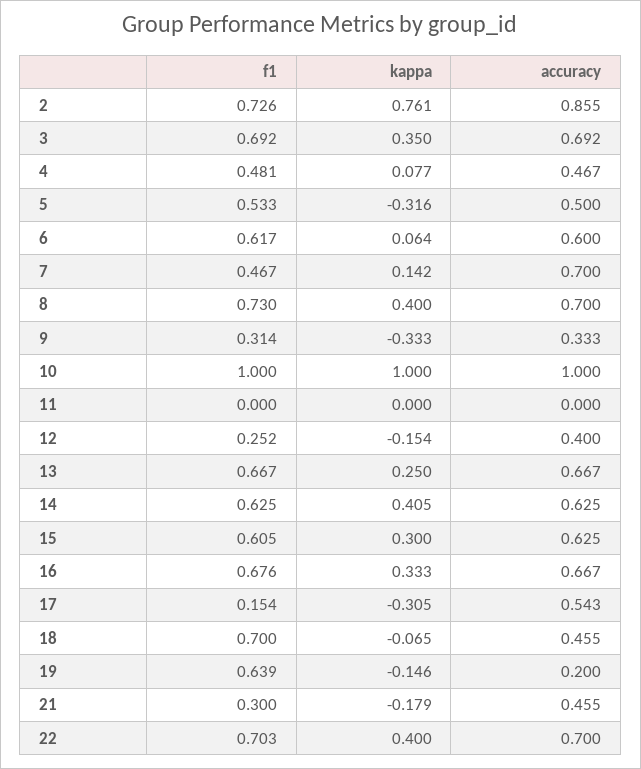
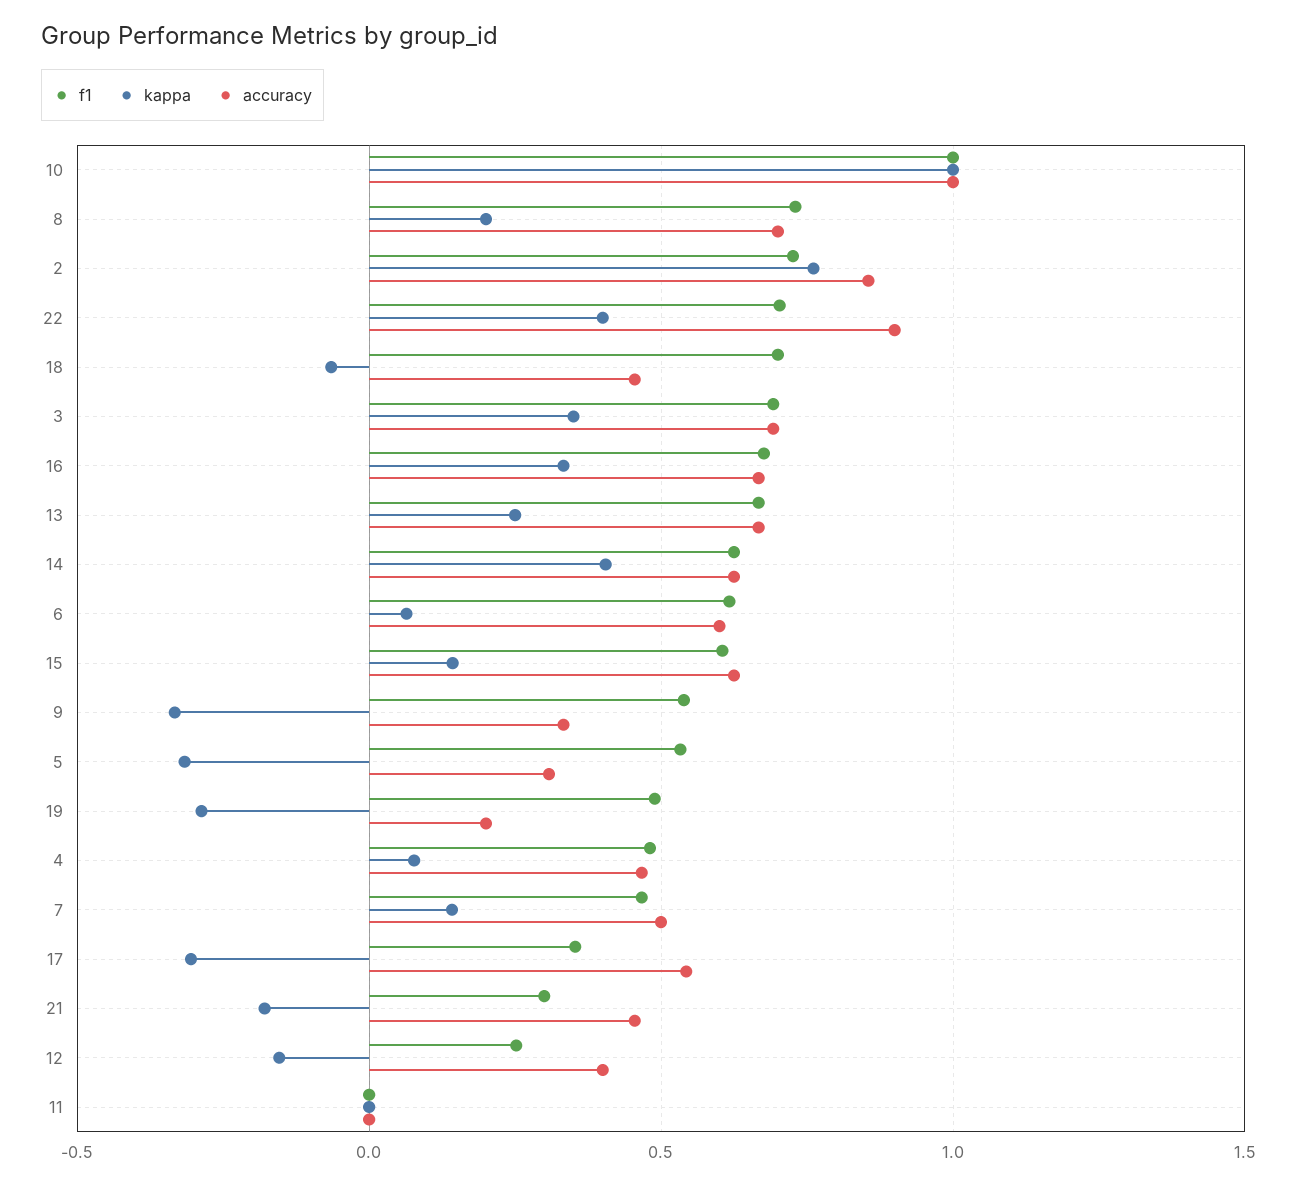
  {
    "f1": {
      "2": 0.726,
      "3": 0.692,
      "4": 0.481,
      "5": 0.533,
      "6": 0.617,
      "7": 0.467,
      "8": 0.73,
-     "9": 0.314,
+     "9": 0.55,
      "10": 1,
      "11": 0,
      "12": 0.252,
      "13": 0.667,
      "14": 0.625,
      "15": 0.605,
      "16": 0.676,
-     "17": 0.154,
+     "17": 0.35,
      "18": 0.7,
-     "19": 0.639,
+     "19": 0.5,
      "21": 0.3,
      "22": 0.703
    },
    "kappa": {
      "2": 0.761,
      "3": 0.35,
      "4": 0.077,
      "5": -0.316,
      "6": 0.064,
      "7": 0.142,
-     "8": 0.4,
+     "8": 0.2,
      "9": -0.333,
      "10": 1,
      "11": 0,
      "12": -0.154,
      "13": 0.25,
      "14": 0.405,
-     "15": 0.3,
+     "15": 0.15,
      "16": 0.333,
      "17": -0.305,
      "18": -0.065,
-     "19": -0.146,
+     "19": -0.3,
      "21": -0.179,
      "22": 0.4
    },
    "accuracy": {
      "2": 0.855,
      "3": 0.692,
      "4": 0.467,
-     "5": 0.5,
+     "5": 0.3,
      "6": 0.6,
-     "7": 0.7,
+     "7": 0.5,
      "8": 0.7,
      "9": 0.333,
      "10": 1,
      "11": 0,
      "12": 0.4,
      "13": 0.667,
      "14": 0.625,
      "15": 0.625,
      "16": 0.667,
      "17": 0.543,
      "18": 0.455,
      "19": 0.2,
      "21": 0.455,
-     "22": 0.7
+     "22": 0.9
    }
  }

